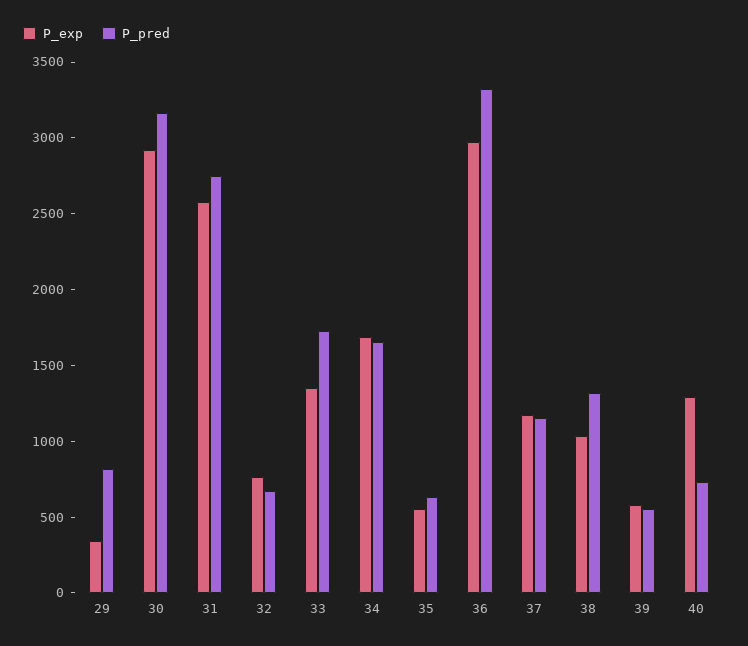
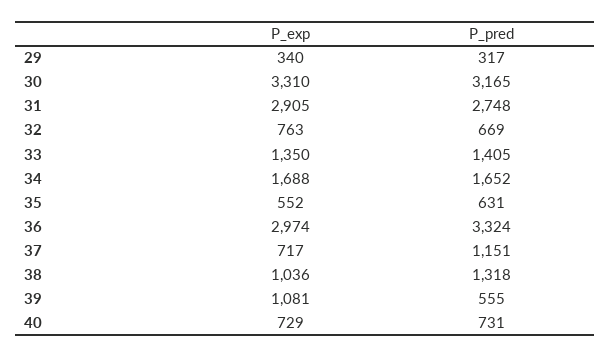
  {
    "P_exp": {
      "29": 340,
-     "30": 2900,
+     "30": 3310,
-     "31": 2600,
+     "31": 2905,
      "32": 763,
      "33": 1350,
      "34": 1688,
      "35": 552,
      "36": 2974,
-     "37": 1200,
+     "37": 717,
      "38": 1036,
-     "39": 600,
+     "39": 1081,
-     "40": 1300
+     "40": 729
    },
    "P_pred": {
-     "29": 800,
+     "29": 317,
      "30": 3165,
      "31": 2748,
      "32": 669,
-     "33": 1700,
+     "33": 1405,
      "34": 1652,
      "35": 631,
      "36": 3324,
      "37": 1151,
      "38": 1318,
      "39": 555,
      "40": 731
    }
  }

